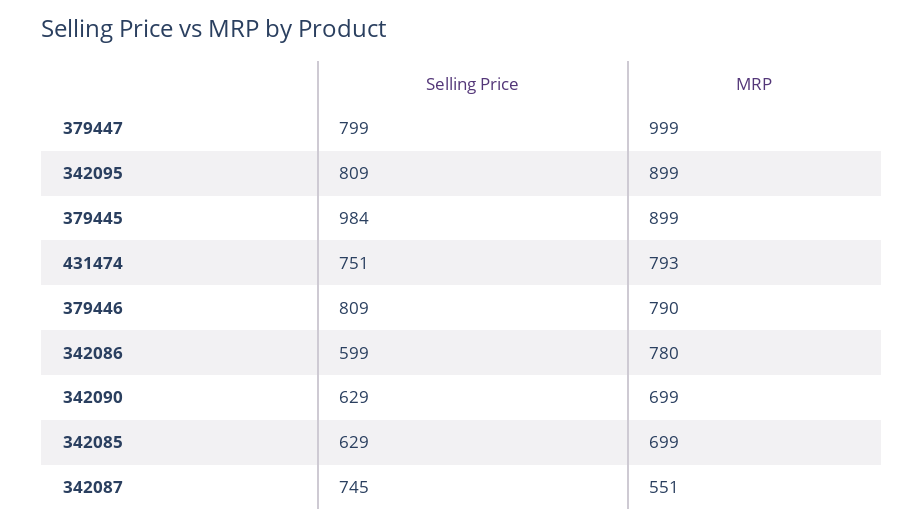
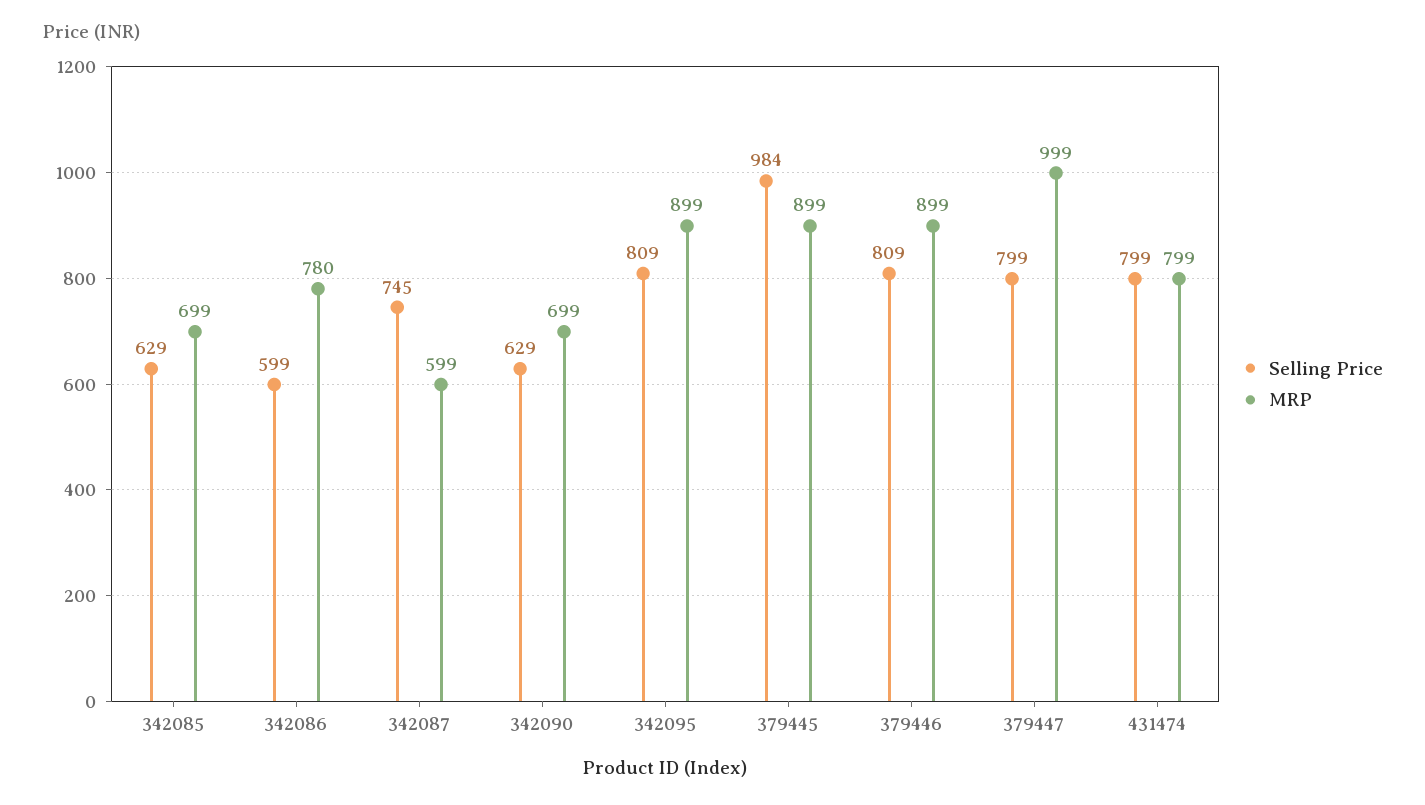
  {
    "Selling Price": {
      "379447": 799,
      "342095": 809,
      "379445": 984,
-     "431474": 751,
+     "431474": 799,
      "379446": 809,
      "342086": 599,
      "342090": 629,
      "342085": 629,
      "342087": 745
    },
    "MRP": {
      "379447": 999,
      "342095": 899,
      "379445": 899,
-     "431474": 793,
+     "431474": 799,
-     "379446": 790,
+     "379446": 899,
      "342086": 780,
      "342090": 699,
      "342085": 699,
-     "342087": 551
+     "342087": 599
    }
  }

